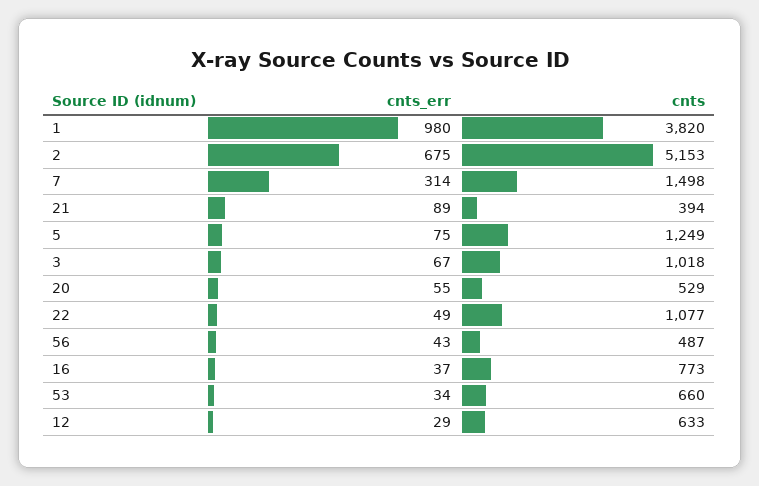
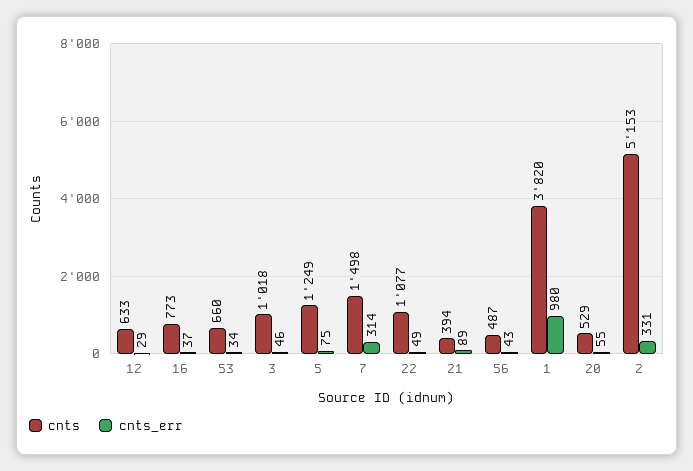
  {
    "cnts_err": {
      "1": 980,
-     "2": 675,
+     "2": 331,
      "7": 314,
      "21": 89,
      "5": 75,
-     "3": 67,
+     "3": 46,
      "20": 55,
      "22": 49,
      "56": 43,
      "16": 37,
      "53": 34,
      "12": 29
    },
    "cnts": {
      "1": 3820,
      "2": 5153,
      "7": 1498,
      "21": 394,
      "5": 1249,
      "3": 1018,
      "20": 529,
      "22": 1077,
      "56": 487,
      "16": 773,
      "53": 660,
      "12": 633
    }
  }

